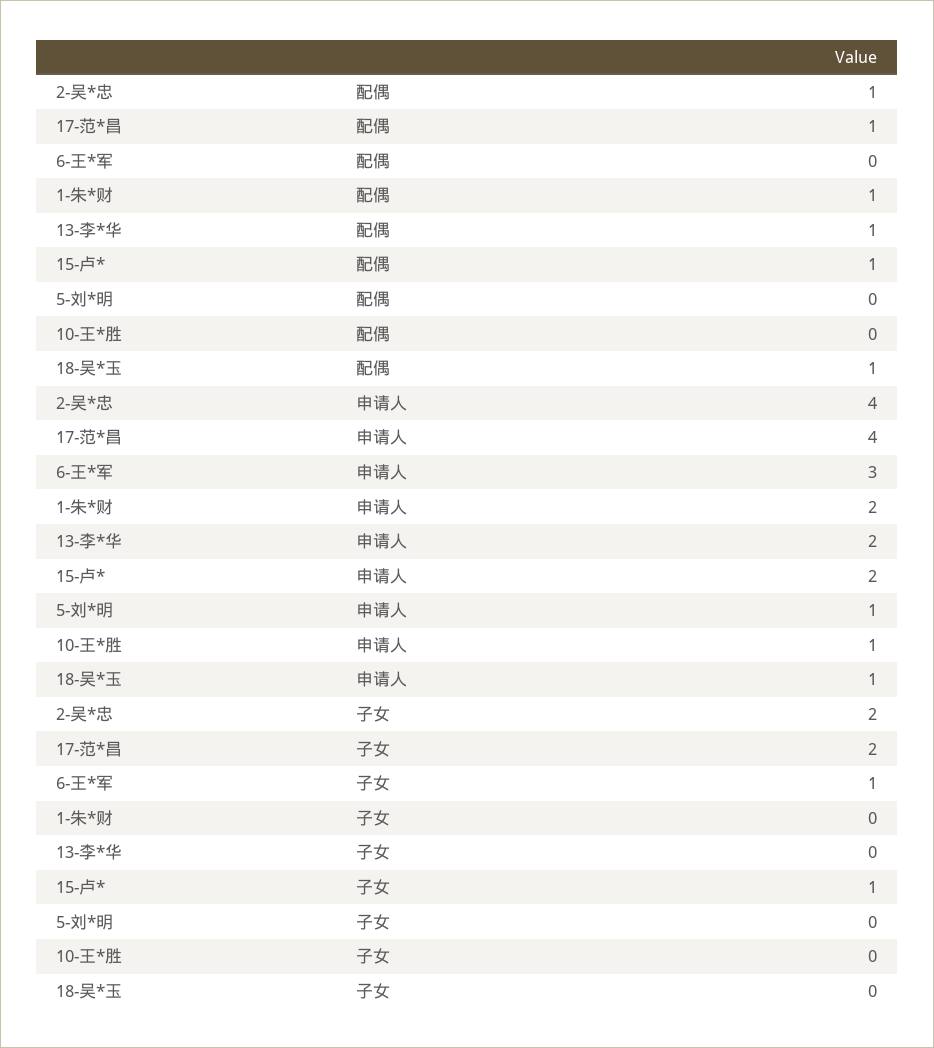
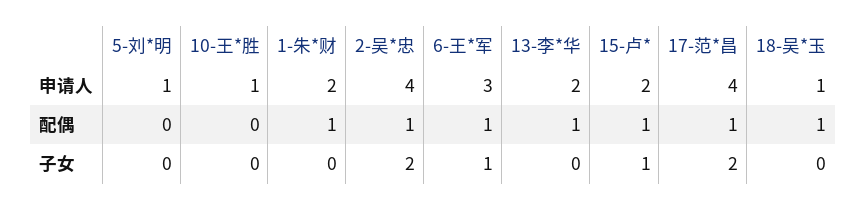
  {
    "2-吴*忠": {
      "配偶": 1,
      "申请人": 4,
      "子女": 2
    },
    "17-范*昌": {
      "配偶": 1,
      "申请人": 4,
      "子女": 2
    },
    "6-王*军": {
-     "配偶": 0,
+     "配偶": 1,
      "申请人": 3,
      "子女": 1
    },
    "1-朱*财": {
      "配偶": 1,
      "申请人": 2,
      "子女": 0
    },
    "13-李*华": {
      "配偶": 1,
      "申请人": 2,
      "子女": 0
    },
    "15-卢*": {
      "配偶": 1,
      "申请人": 2,
      "子女": 1
    },
    "5-刘*明": {
      "配偶": 0,
      "申请人": 1,
      "子女": 0
    },
    "10-王*胜": {
      "配偶": 0,
      "申请人": 1,
      "子女": 0
    },
    "18-吴*玉": {
      "配偶": 1,
      "申请人": 1,
      "子女": 0
    }
  }

